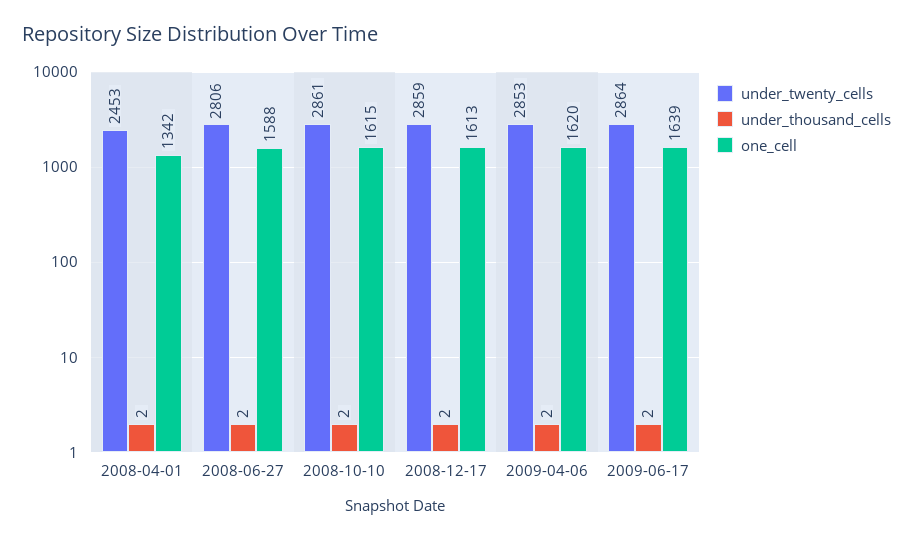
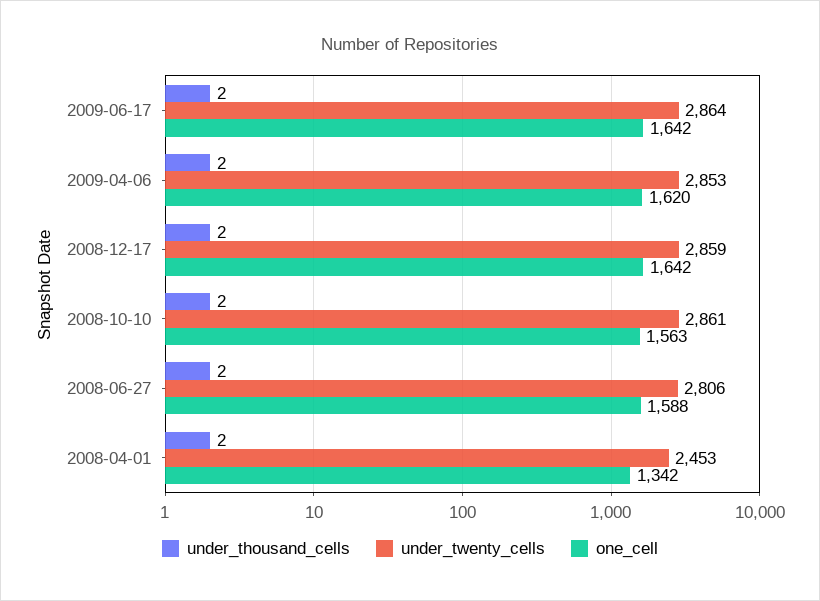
  {
    "under_twenty_cells": {
      "2008-04-01": 2453,
      "2008-06-27": 2806,
      "2008-10-10": 2861,
      "2008-12-17": 2859,
      "2009-04-06": 2853,
      "2009-06-17": 2864
    },
    "under_thousand_cells": {
      "2008-04-01": 2,
      "2008-06-27": 2,
      "2008-10-10": 2,
      "2008-12-17": 2,
      "2009-04-06": 2,
      "2009-06-17": 2
    },
    "one_cell": {
      "2008-04-01": 1342,
      "2008-06-27": 1588,
-     "2008-10-10": 1615,
+     "2008-10-10": 1563,
-     "2008-12-17": 1613,
+     "2008-12-17": 1642,
      "2009-04-06": 1620,
-     "2009-06-17": 1639
+     "2009-06-17": 1642
    }
  }

